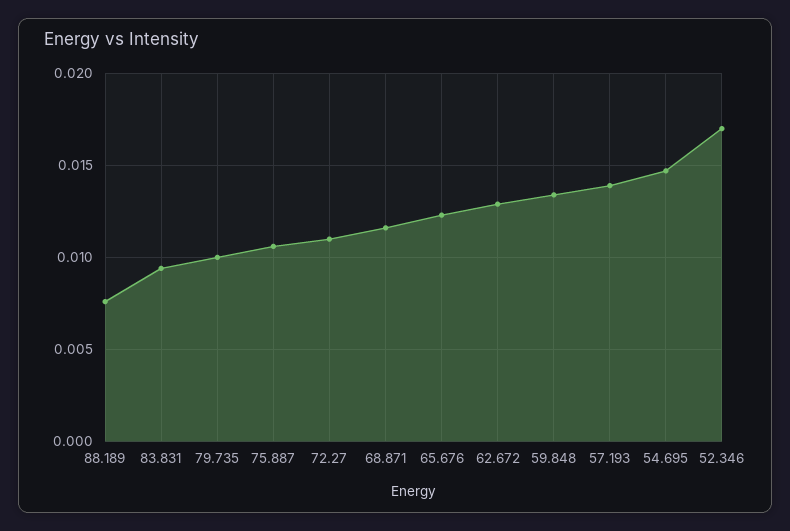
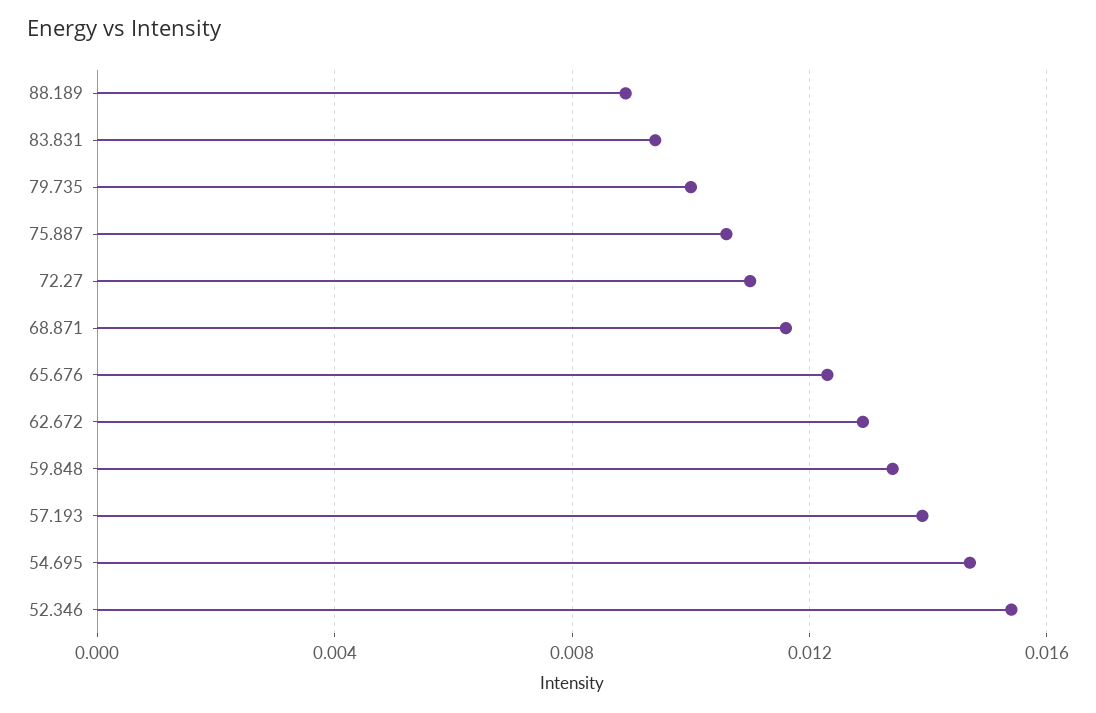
  {
-   "88.189": 0.0075,
+   "88.189": 0.009,
    "83.831": 0.0095,
    "79.735": 0.01,
    "75.887": 0.0105,
    "72.27": 0.011,
    "68.871": 0.0115,
    "65.676": 0.0125,
    "62.672": 0.013,
    "59.848": 0.0135,
    "57.193": 0.014,
    "54.695": 0.0145,
-   "52.346": 0.017
+   "52.346": 0.0155
  }

